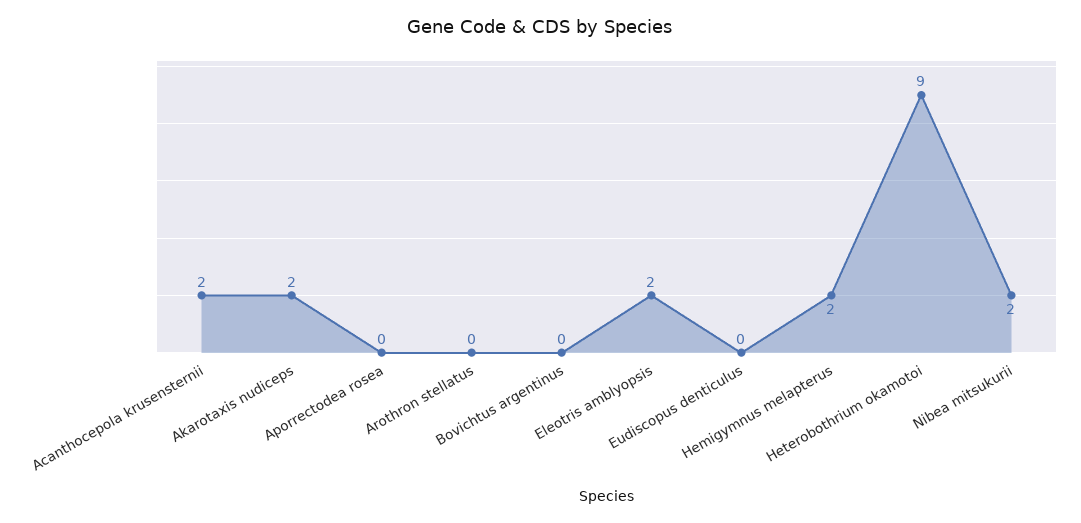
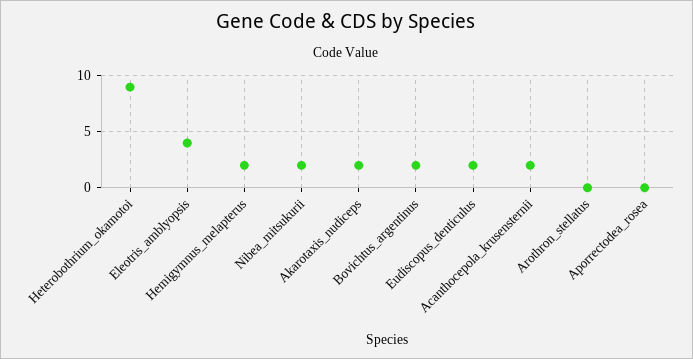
  {
    "Acanthocepola krusensternii": 2,
    "Akarotaxis nudiceps": 2,
    "Aporrectodea rosea": 0,
    "Arothron stellatus": 0,
-   "Bovichtus argentinus": 0,
+   "Bovichtus argentinus": 2,
-   "Eleotris amblyopsis": 2,
+   "Eleotris amblyopsis": 4,
-   "Eudiscopus denticulus": 0,
+   "Eudiscopus denticulus": 2,
    "Hemigymnus melapterus": 2,
    "Heterobothrium okamotoi": 9,
    "Nibea mitsukurii": 2
  }

